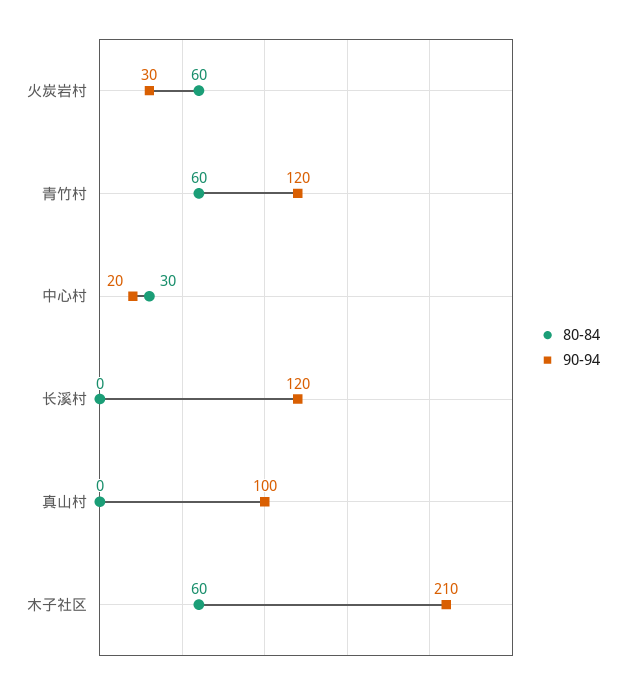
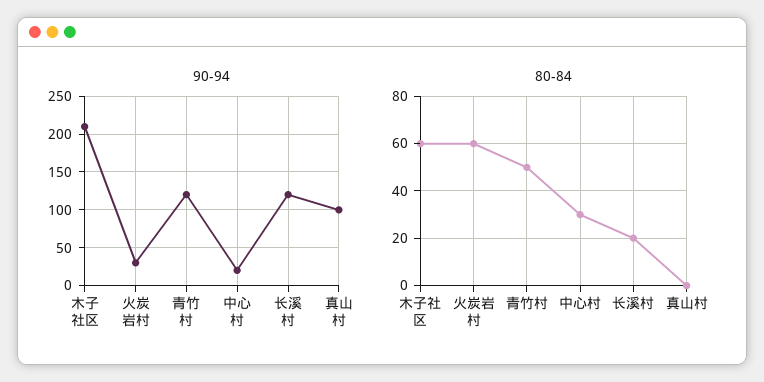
  {
    "80-84": {
      "火炭岩村": 60,
-     "青竹村": 60,
+     "青竹村": 50,
      "中心村": 30,
-     "长溪村": 0,
+     "长溪村": 20,
      "真山村": 0,
      "木子社区": 60
    },
    "90-94": {
      "火炭岩村": 30,
      "青竹村": 120,
      "中心村": 20,
      "长溪村": 120,
      "真山村": 100,
      "木子社区": 210
    }
  }

